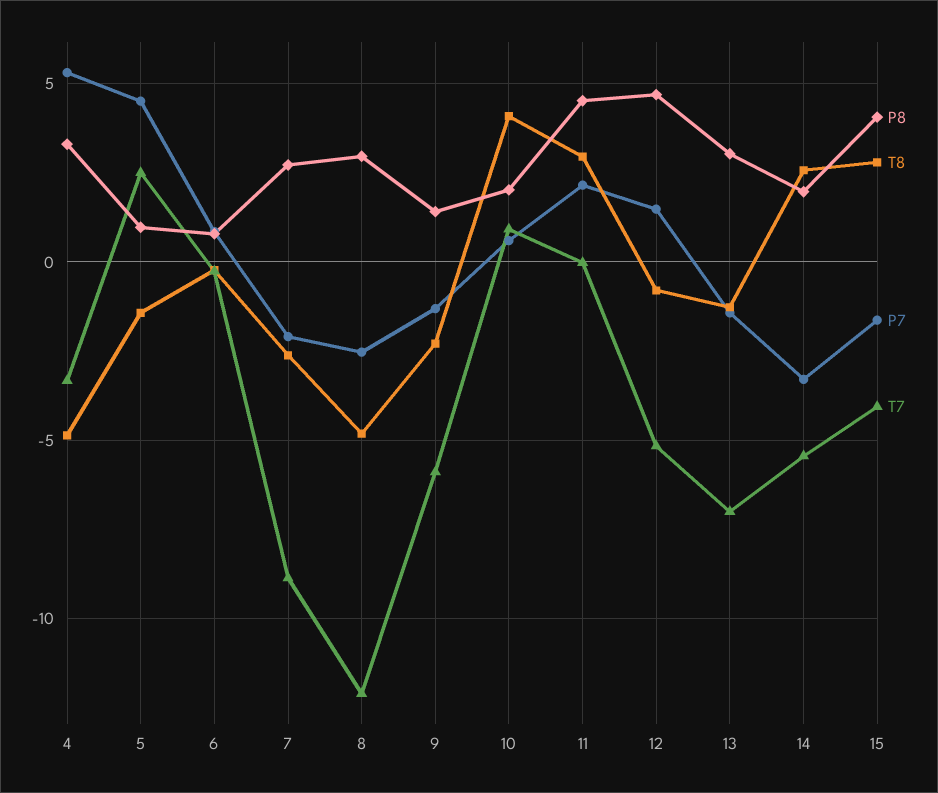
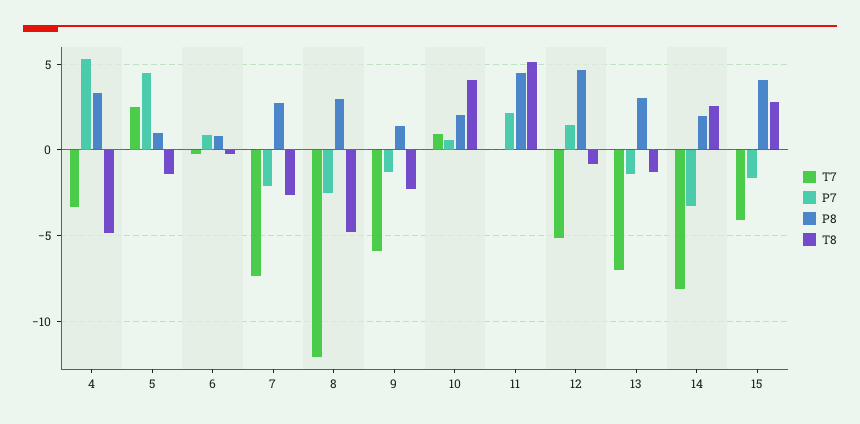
  {
    "P8": {
      "4": 3.5,
      "5": 1,
      "6": 1,
      "7": 2.5,
      "8": 3,
      "9": 1.5,
      "10": 2,
      "11": 4.5,
      "12": 4.5,
      "13": 3,
      "14": 2,
      "15": 4
    },
    "T8": {
      "4": -5,
      "5": -1.5,
      "6": 0,
      "7": -2.5,
      "8": -5,
      "9": -2.5,
      "10": 4,
-     "11": 3,
+     "11": 5,
      "12": -1,
      "13": -1.5,
      "14": 2.5,
      "15": 3
    },
    "P7": {
      "4": 5.5,
      "5": 4.5,
      "6": 1,
      "7": -2,
      "8": -2.5,
      "9": -1.5,
      "10": 0.5,
      "11": 2,
      "12": 1.5,
      "13": -1.5,
      "14": -3.5,
      "15": -1.5
    },
    "T7": {
      "4": -3.5,
      "5": 2.5,
      "6": -0.5,
-     "7": -9,
+     "7": -7.5,
      "8": -12,
      "9": -6,
      "10": 1,
      "11": 0,
      "12": -5,
      "13": -7,
-     "14": -5.5,
+     "14": -8,
      "15": -4
    }
  }

